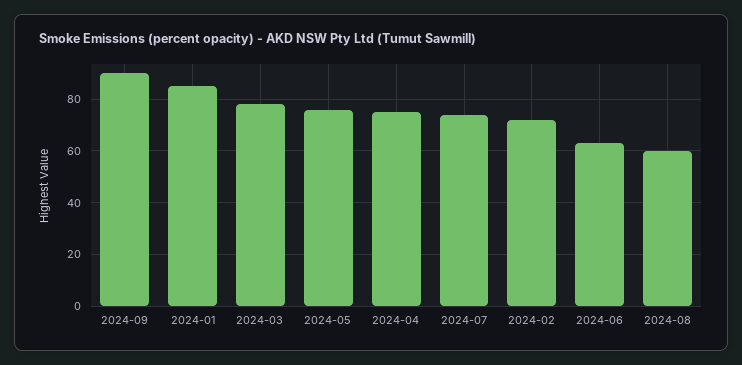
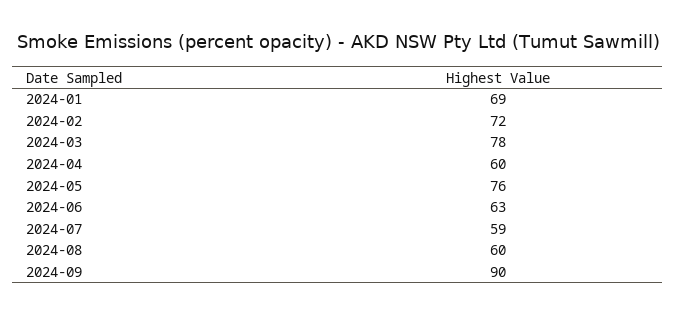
  {
    "2024-09": 90,
-   "2024-01": 85,
+   "2024-01": 69,
    "2024-03": 78,
    "2024-05": 76,
-   "2024-04": 75,
+   "2024-04": 60,
-   "2024-07": 75,
+   "2024-07": 59,
    "2024-02": 72,
    "2024-06": 63,
    "2024-08": 60
  }

